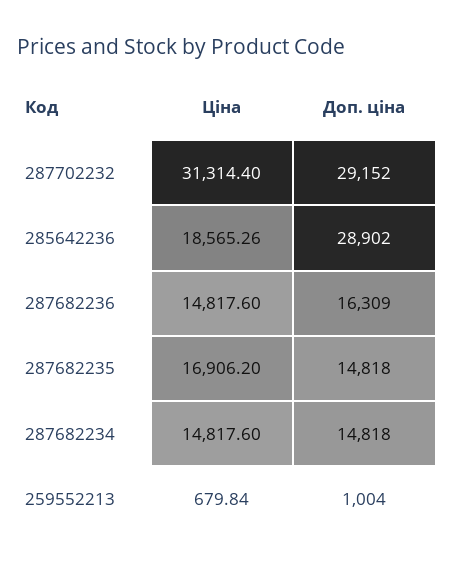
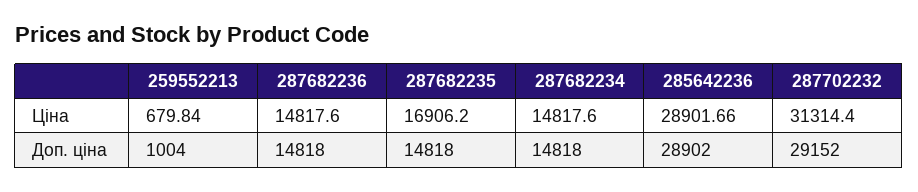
  {
    "Ціна": {
      "287702232": 31314.4,
-     "285642236": 18565.26,
+     "285642236": 28901.66,
      "287682236": 14817.6,
      "287682235": 16906.2,
      "287682234": 14817.6,
      "259552213": 679.84
    },
    "Доп. ціна": {
      "287702232": 29152,
      "285642236": 28902,
-     "287682236": 16309,
+     "287682236": 14818,
      "287682235": 14818,
      "287682234": 14818,
      "259552213": 1004
    }
  }

